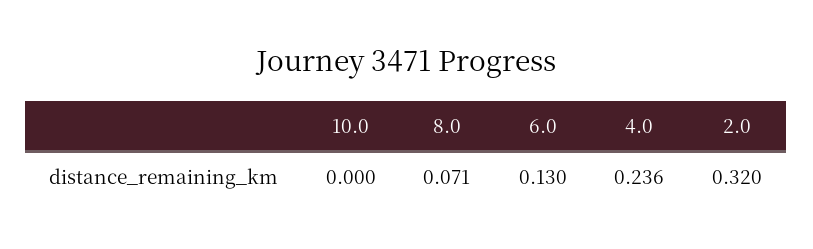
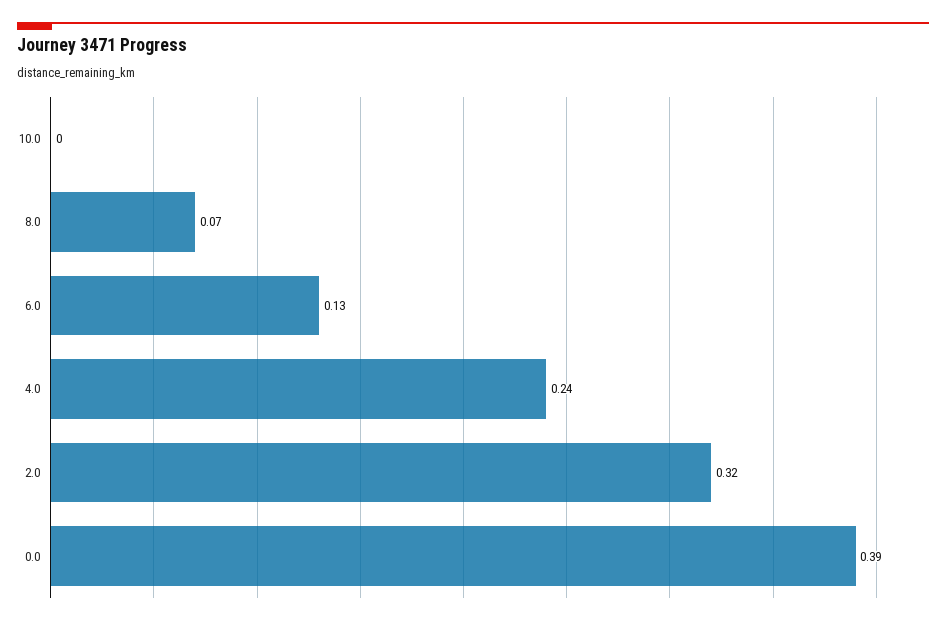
  {
    "10.0": 0,
    "8.0": 0.071,
    "6.0": 0.13,
    "4.0": 0.236,
-   "2.0": 0.32
+   "2.0": 0.32,
+   "0.0": 0.39
  }

